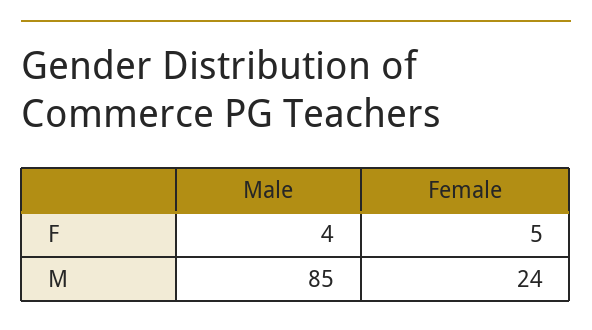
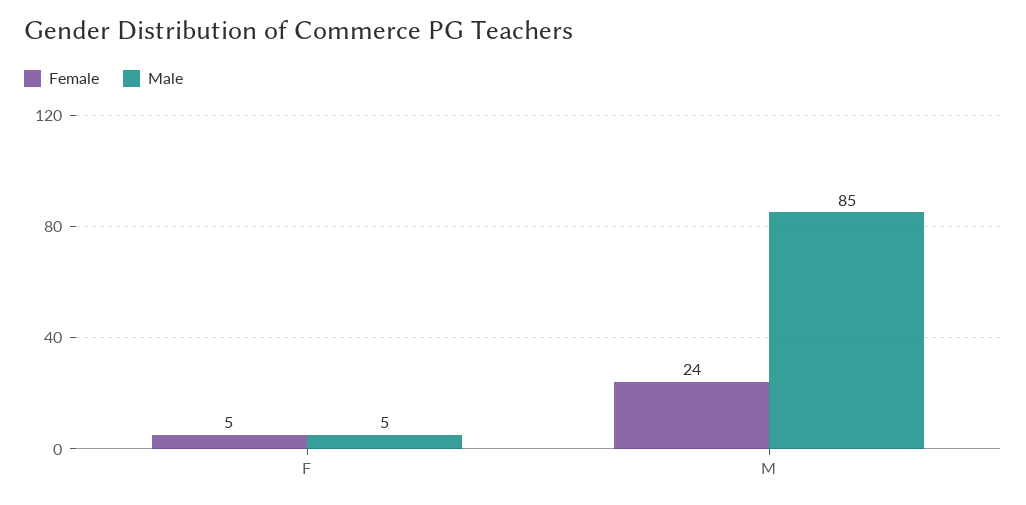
  {
    "Male": {
-     "F": 4,
+     "F": 5,
      "M": 85
    },
    "Female": {
      "F": 5,
      "M": 24
    }
  }

